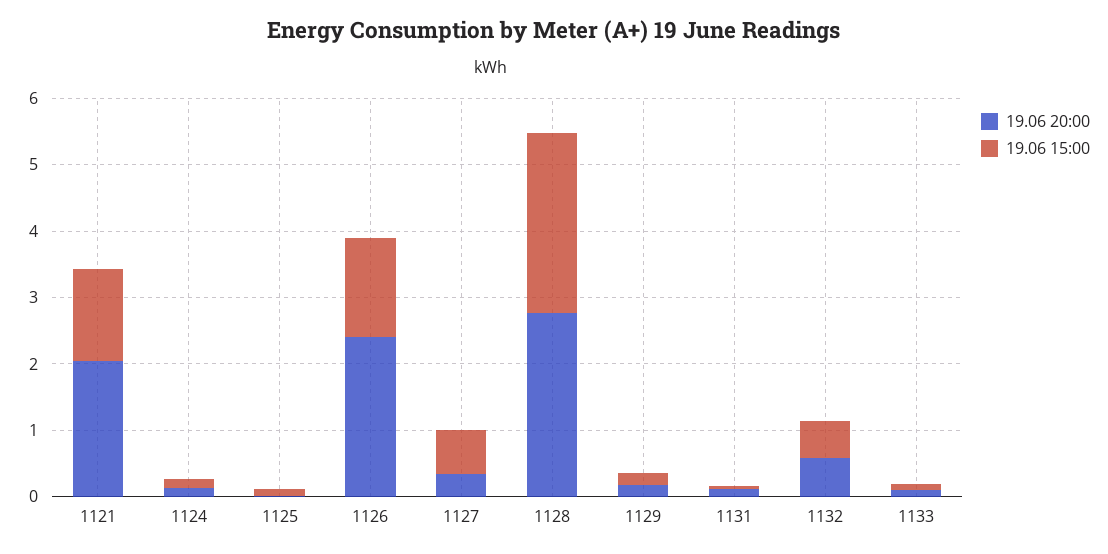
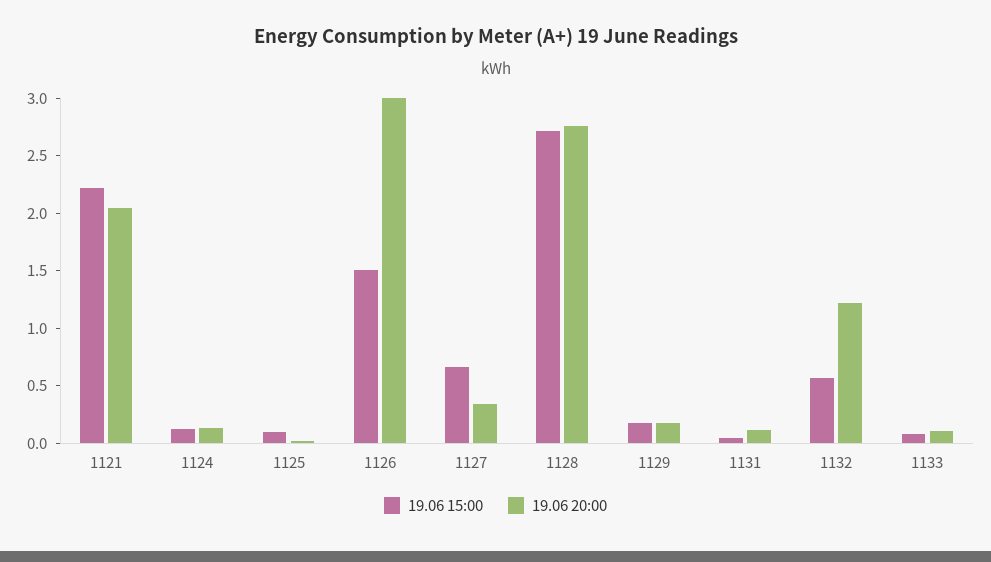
  {
    "19.06 20:00": {
      "1121": 2,
      "1124": 0.1,
      "1125": 0,
-     "1126": 2.4,
+     "1126": 3,
      "1127": 0.3,
      "1128": 2.8,
      "1129": 0.2,
      "1131": 0.1,
-     "1132": 0.6,
+     "1132": 1.2,
      "1133": 0.1
    },
    "19.06 15:00": {
-     "1121": 1.4,
+     "1121": 2.2,
      "1124": 0.1,
      "1125": 0.1,
      "1126": 1.5,
      "1127": 0.7,
      "1128": 2.7,
      "1129": 0.2,
      "1131": 0,
      "1132": 0.6,
      "1133": 0.1
    }
  }

